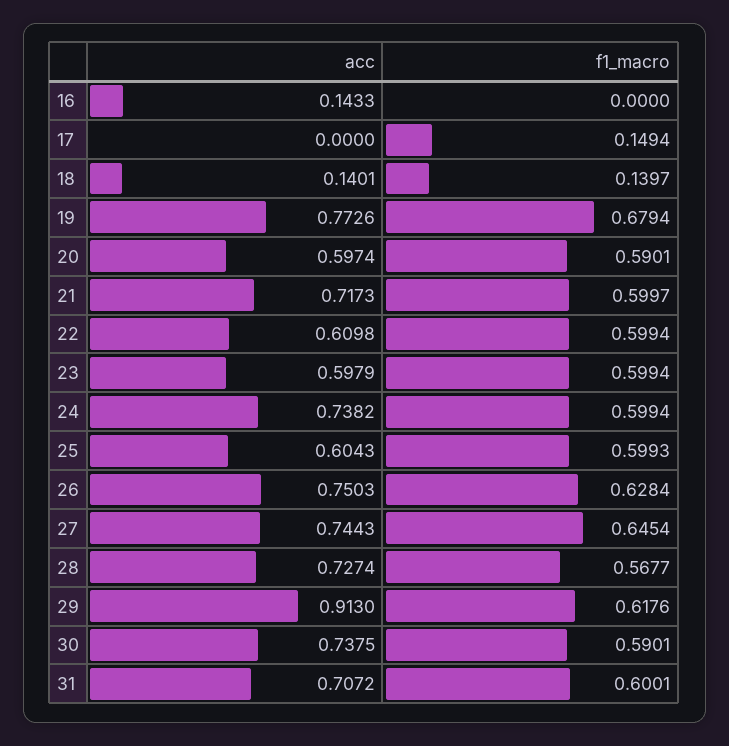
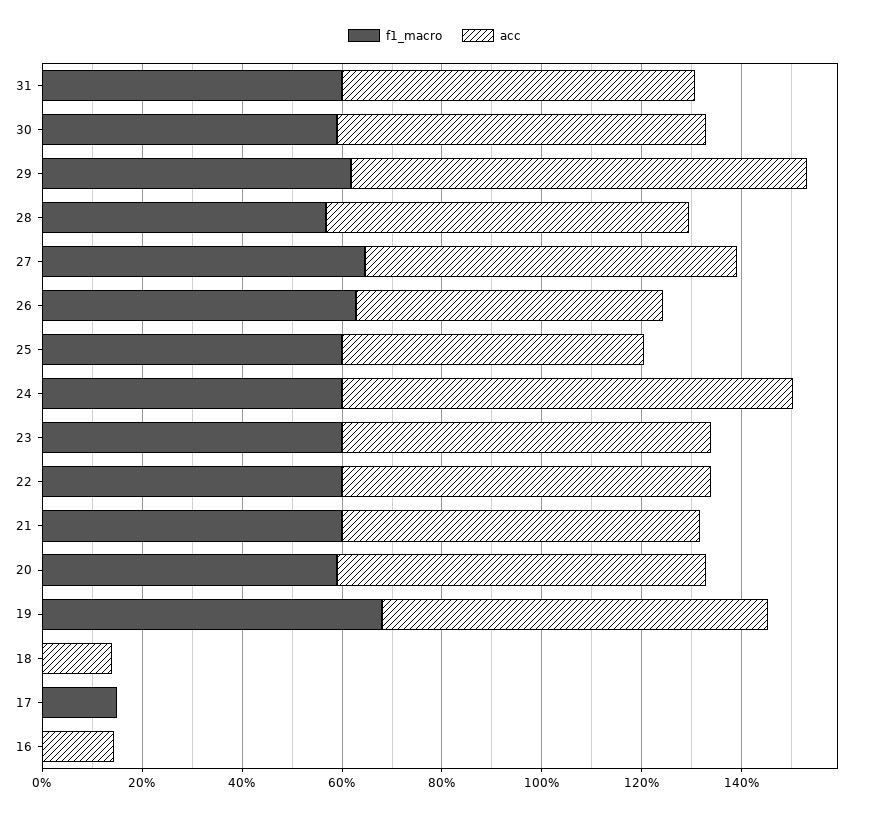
  {
    "acc": {
      "16": 0.1433,
      "17": 0,
      "18": 0.1401,
      "19": 0.7726,
-     "20": 0.5974,
+     "20": 0.75,
      "21": 0.7173,
-     "22": 0.6098,
+     "22": 0.75,
-     "23": 0.5979,
+     "23": 0.75,
-     "24": 0.7382,
+     "24": 0.9,
      "25": 0.6043,
-     "26": 0.7503,
+     "26": 0.6,
      "27": 0.7443,
      "28": 0.7274,
      "29": 0.913,
      "30": 0.7375,
      "31": 0.7072
    },
    "f1_macro": {
      "16": 0,
      "17": 0.1494,
-     "18": 0.1397,
+     "18": 0,
      "19": 0.6794,
      "20": 0.5901,
      "21": 0.5997,
      "22": 0.5994,
      "23": 0.5994,
      "24": 0.5994,
      "25": 0.5993,
      "26": 0.6284,
      "27": 0.6454,
      "28": 0.5677,
      "29": 0.6176,
      "30": 0.5901,
      "31": 0.6001
    }
  }

